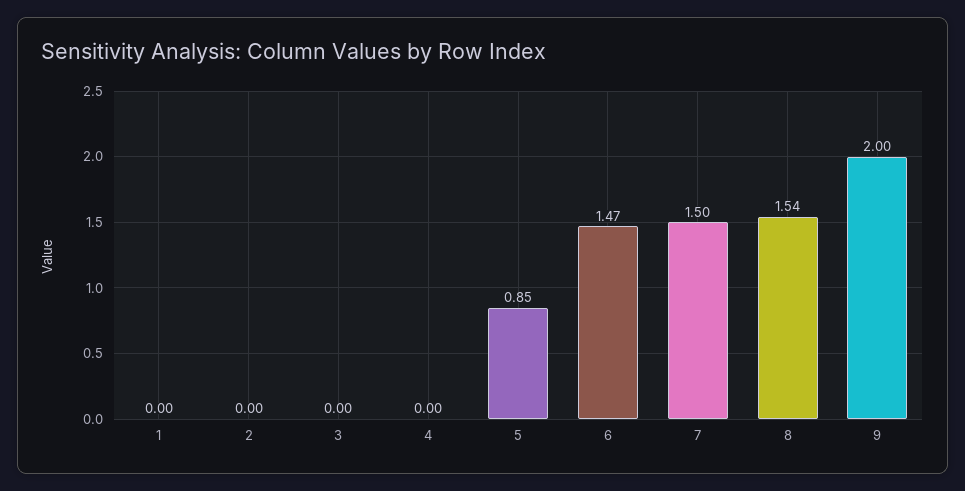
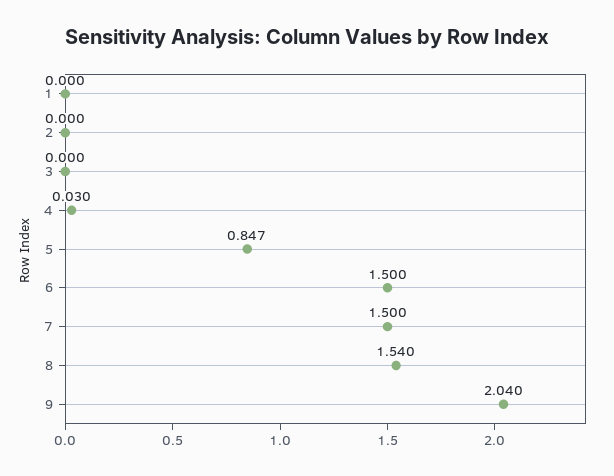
  {
    "1": 0,
    "2": 0,
    "3": 0,
-   "4": 0,
+   "4": 0.03,
    "5": 0.847,
-   "6": 1.47,
+   "6": 1.5,
    "7": 1.5,
    "8": 1.54,
-   "9": 2
+   "9": 2.04
  }

